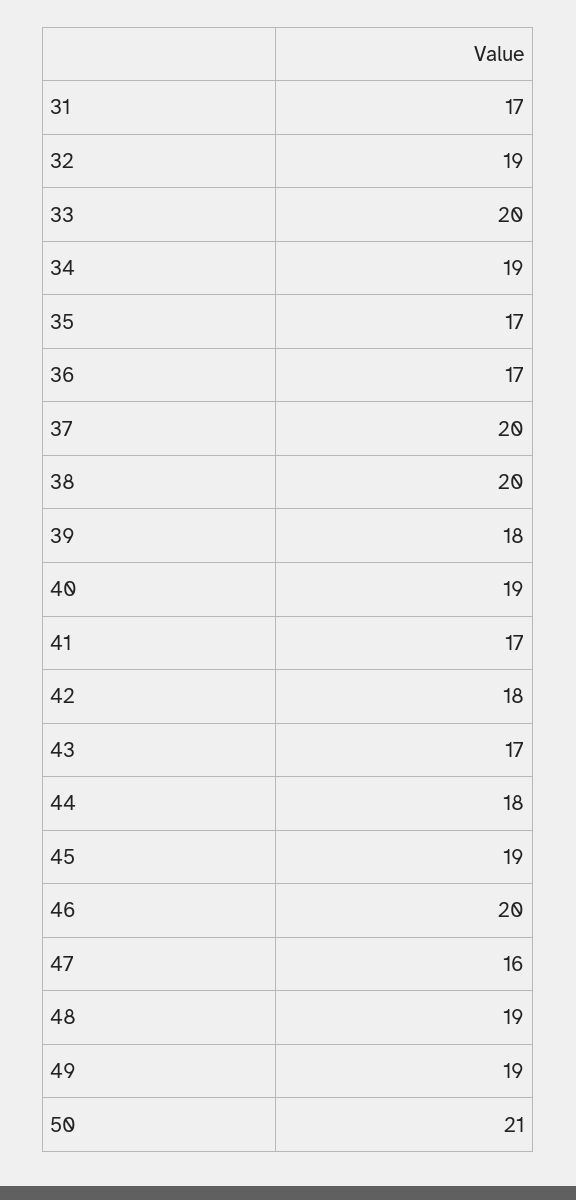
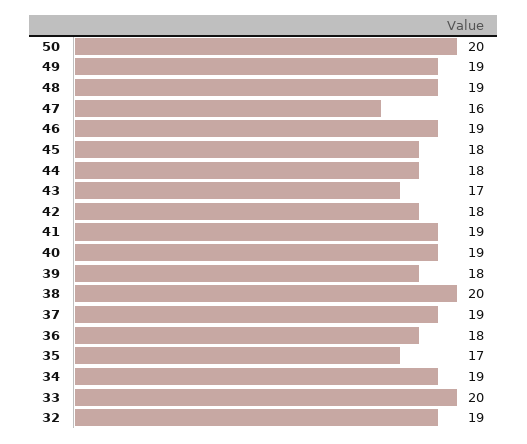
  {
-   "31": 17,
    "32": 19,
    "33": 20,
    "34": 19,
    "35": 17,
-   "36": 17,
+   "36": 18,
-   "37": 20,
+   "37": 19,
    "38": 20,
    "39": 18,
    "40": 19,
-   "41": 17,
+   "41": 19,
    "42": 18,
    "43": 17,
    "44": 18,
-   "45": 19,
+   "45": 18,
-   "46": 20,
+   "46": 19,
    "47": 16,
    "48": 19,
    "49": 19,
-   "50": 21
+   "50": 20
  }

